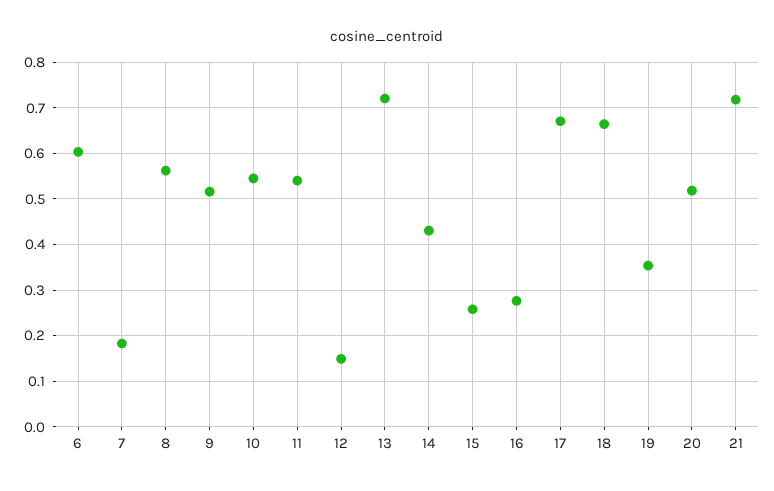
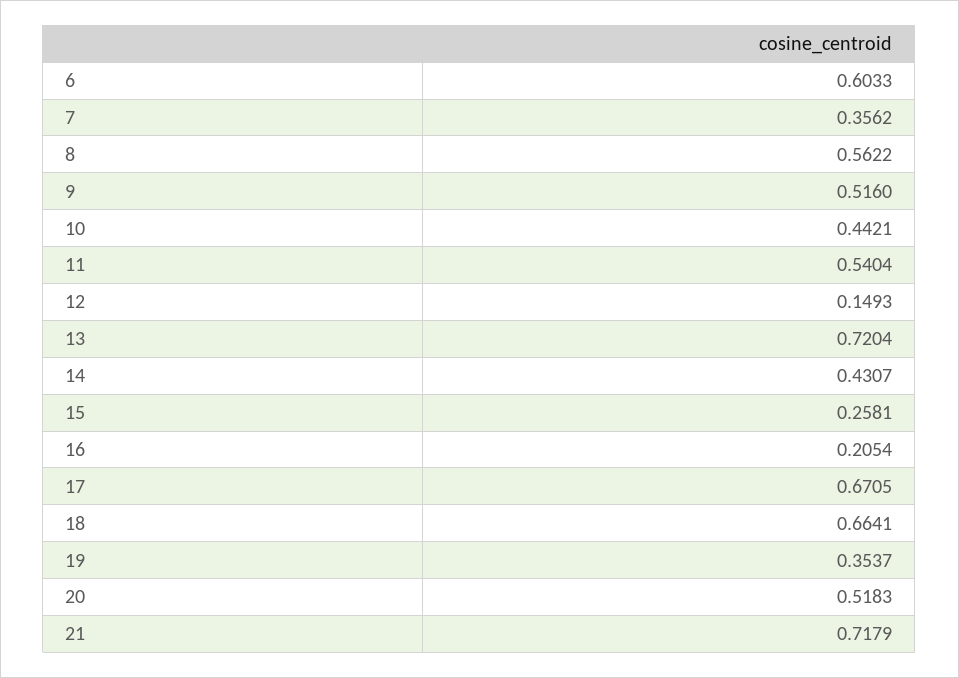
  {
    "6": 0.6033,
-   "7": 0.18,
+   "7": 0.3562,
    "8": 0.5622,
    "9": 0.516,
-   "10": 0.54,
+   "10": 0.4421,
    "11": 0.5404,
    "12": 0.1493,
    "13": 0.7204,
    "14": 0.4307,
    "15": 0.2581,
-   "16": 0.28,
+   "16": 0.2054,
    "17": 0.6705,
    "18": 0.6641,
    "19": 0.3537,
    "20": 0.5183,
    "21": 0.7179
  }

